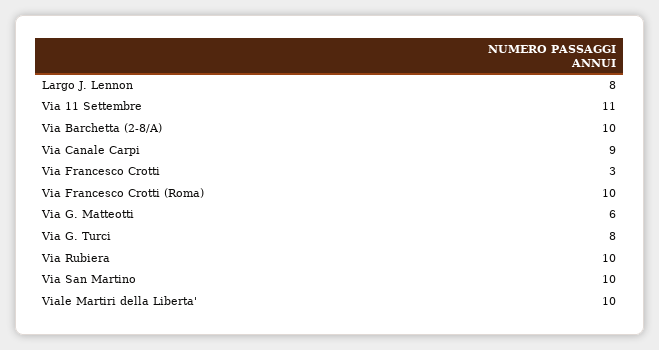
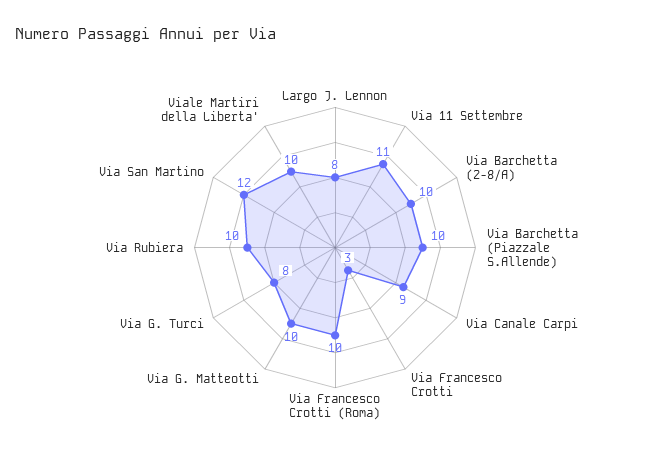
  {
    "Largo J. Lennon": 8,
    "Via 11 Settembre": 11,
    "Via Barchetta (2-8/A)": 10,
    "Via Canale Carpi": 9,
    "Via Francesco Crotti": 3,
    "Via Francesco Crotti (Roma)": 10,
-   "Via G. Matteotti": 6,
+   "Via G. Matteotti": 10,
    "Via G. Turci": 8,
    "Via Rubiera": 10,
-   "Via San Martino": 10,
+   "Via San Martino": 12,
-   "Viale Martiri della Liberta'": 10
+   "Viale Martiri della Liberta'": 10,
+   "Via Barchetta (Piazzale S.Allende)": 10
  }

